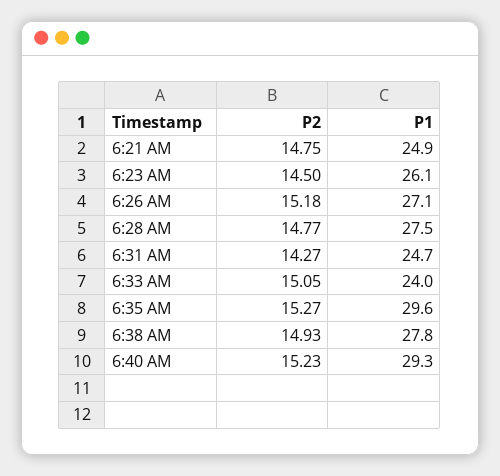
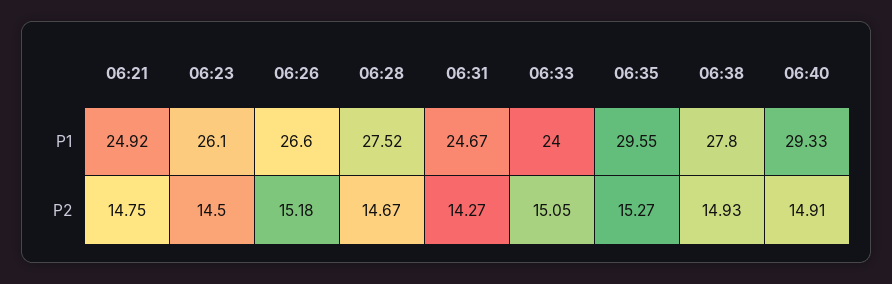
  {
    "P2": {
      "6:21 AM": 14.75,
      "6:23 AM": 14.5,
      "6:26 AM": 15.18,
-     "6:28 AM": 14.77,
+     "6:28 AM": 14.67,
      "6:31 AM": 14.27,
      "6:33 AM": 15.05,
      "6:35 AM": 15.27,
      "6:38 AM": 14.93,
-     "6:40 AM": 15.23
+     "6:40 AM": 14.91
    },
    "P1": {
      "6:21 AM": 24.92,
      "6:23 AM": 26.1,
-     "6:26 AM": 27.1,
+     "6:26 AM": 26.6,
      "6:28 AM": 27.52,
      "6:31 AM": 24.67,
      "6:33 AM": 24,
      "6:35 AM": 29.55,
      "6:38 AM": 27.8,
      "6:40 AM": 29.33
    }
  }

